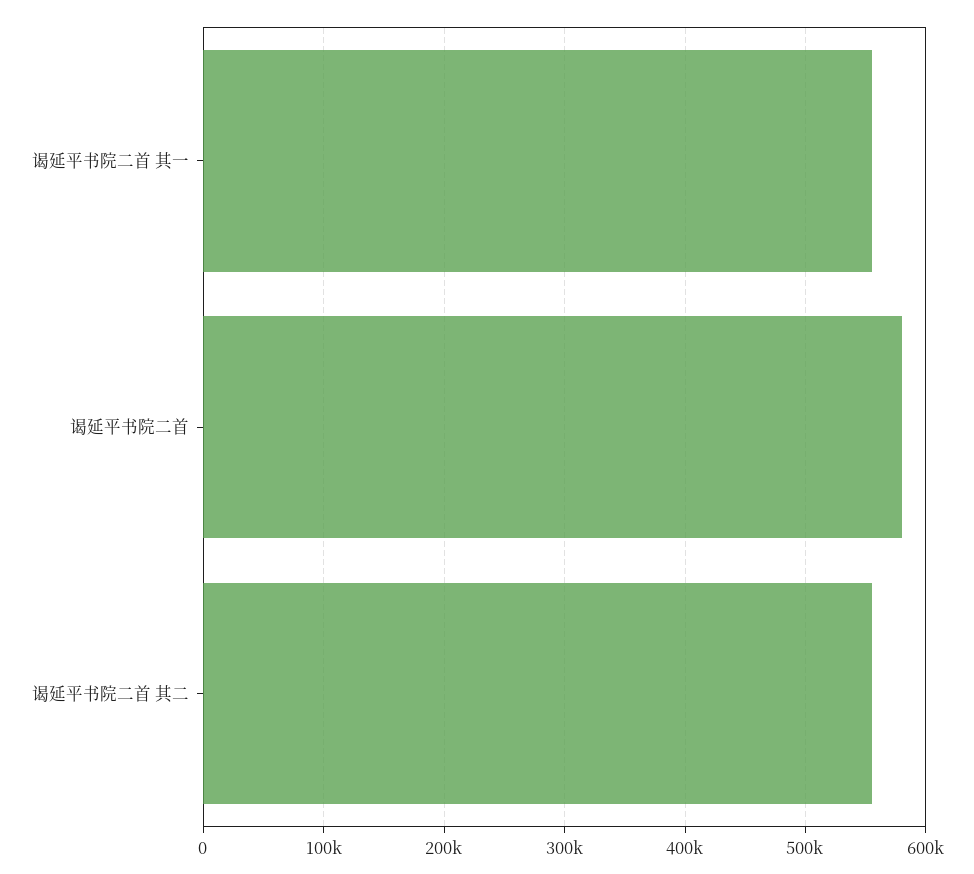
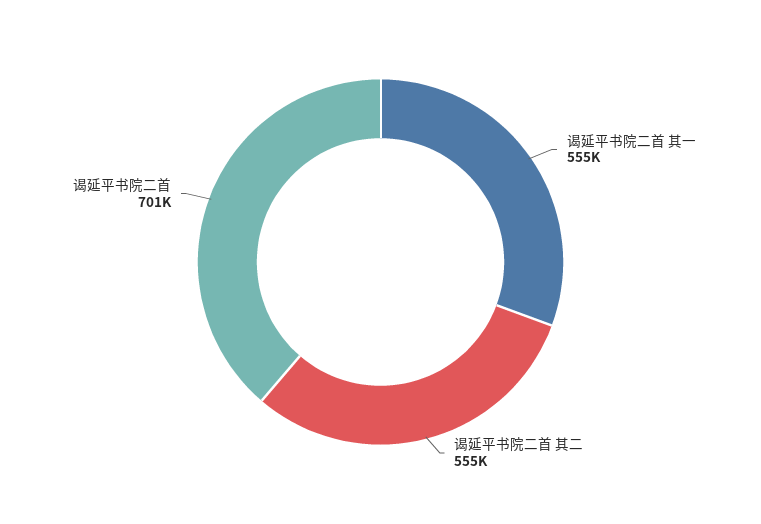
  {
    "谒延平书院二首 其一": 555000,
-   "谒延平书院二首": 580000,
+   "谒延平书院二首": 701000,
    "谒延平书院二首 其二": 555000
  }

